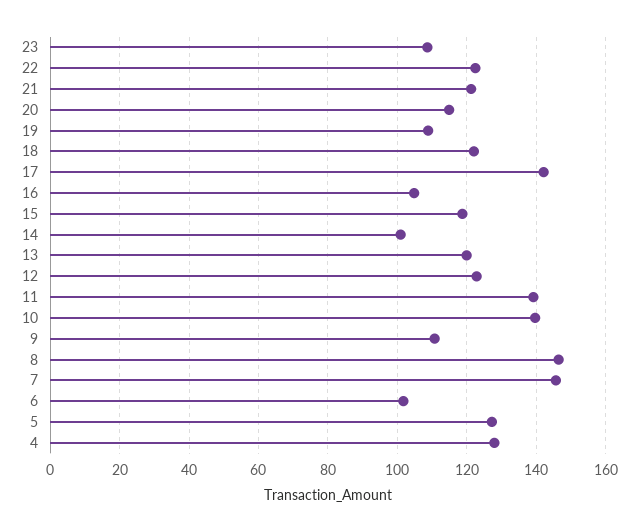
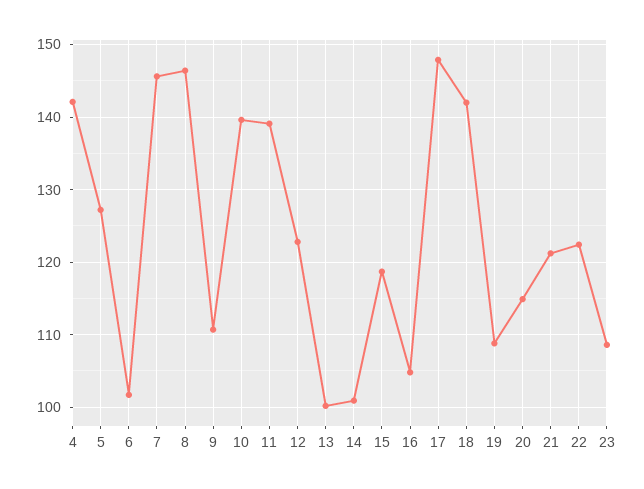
  {
    "23": 109,
    "22": 122,
    "21": 121,
    "20": 115,
    "19": 109,
-   "18": 122,
+   "18": 142,
-   "17": 142,
+   "17": 148,
    "16": 105,
    "15": 119,
    "14": 101,
-   "13": 120,
+   "13": 100,
    "12": 123,
    "11": 139,
    "10": 140,
    "9": 111,
    "8": 146,
    "7": 146,
    "6": 102,
    "5": 127,
-   "4": 128
+   "4": 142
  }

